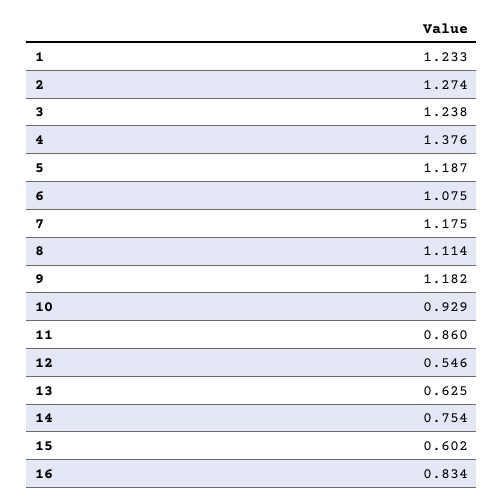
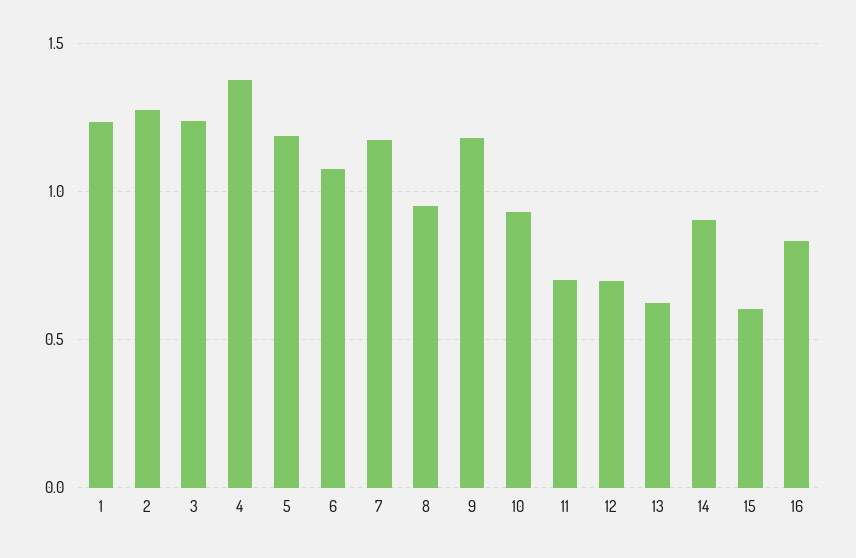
  {
    "1": 1.233,
    "2": 1.274,
    "3": 1.238,
    "4": 1.376,
    "5": 1.187,
    "6": 1.075,
    "7": 1.175,
-   "8": 1.114,
+   "8": 0.95,
    "9": 1.182,
    "10": 0.929,
-   "11": 0.86,
+   "11": 0.7,
-   "12": 0.546,
+   "12": 0.7,
    "13": 0.625,
-   "14": 0.754,
+   "14": 0.9,
    "15": 0.602,
    "16": 0.834
  }

